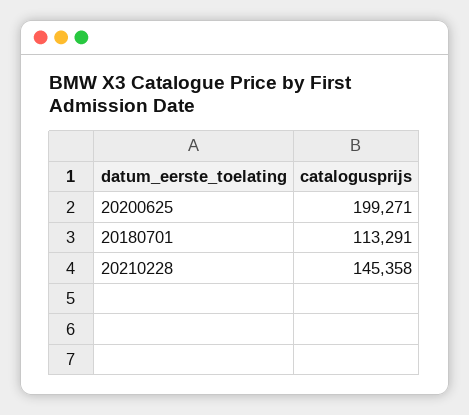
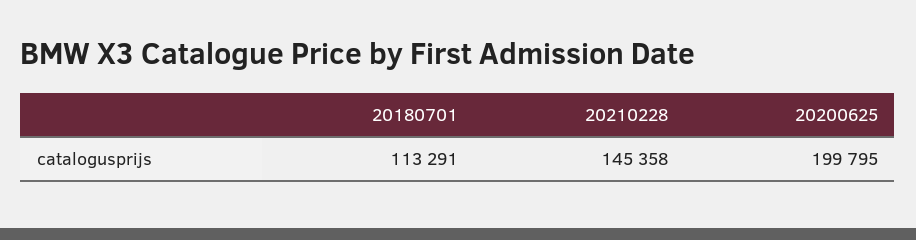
  {
-   "20200625": 199271,
+   "20200625": 199795,
    "20180701": 113291,
    "20210228": 145358
  }

